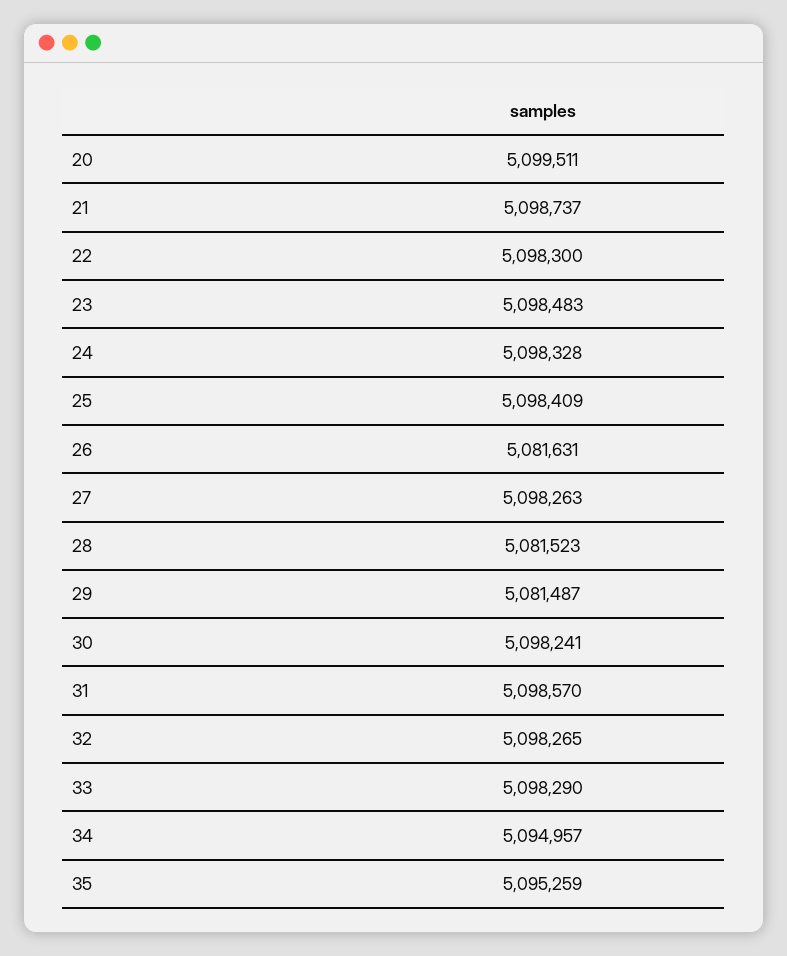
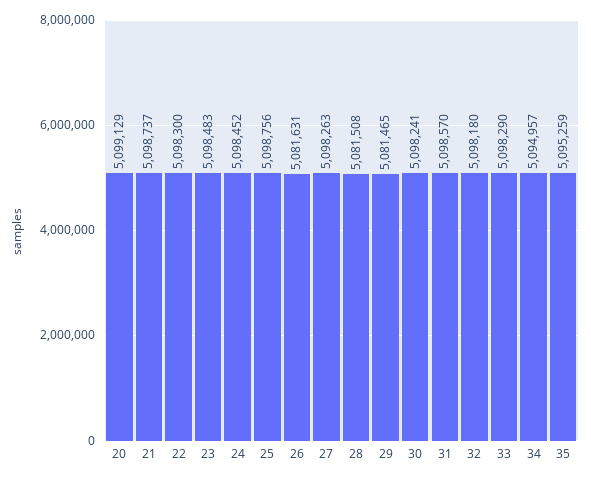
  {
-   "20": 5099511,
+   "20": 5099129,
    "21": 5098737,
    "22": 5098300,
    "23": 5098483,
-   "24": 5098328,
+   "24": 5098452,
-   "25": 5098409,
+   "25": 5098756,
    "26": 5081631,
    "27": 5098263,
-   "28": 5081523,
+   "28": 5081508,
-   "29": 5081487,
+   "29": 5081465,
    "30": 5098241,
    "31": 5098570,
-   "32": 5098265,
+   "32": 5098180,
    "33": 5098290,
    "34": 5094957,
    "35": 5095259
  }

